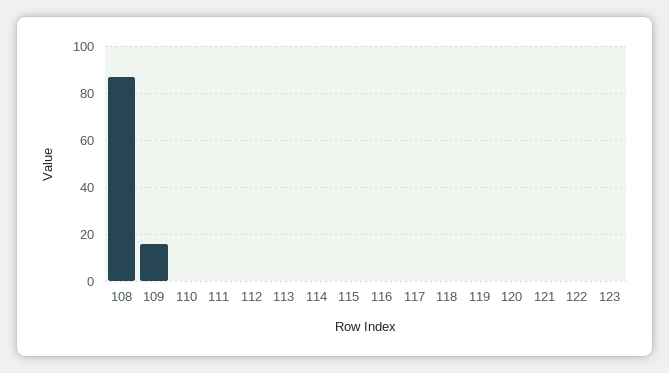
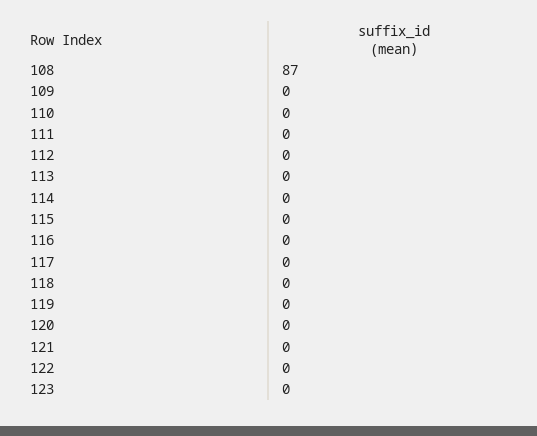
  {
    "108": 87,
-   "109": 15,
+   "109": 0,
    "110": 0,
    "111": 0,
    "112": 0,
    "113": 0,
    "114": 0,
    "115": 0,
    "116": 0,
    "117": 0,
    "118": 0,
    "119": 0,
    "120": 0,
    "121": 0,
    "122": 0,
    "123": 0
  }

